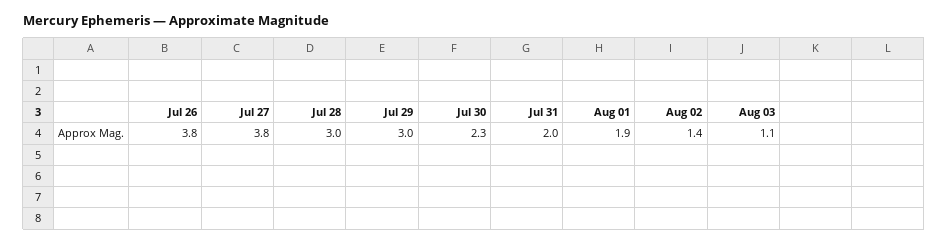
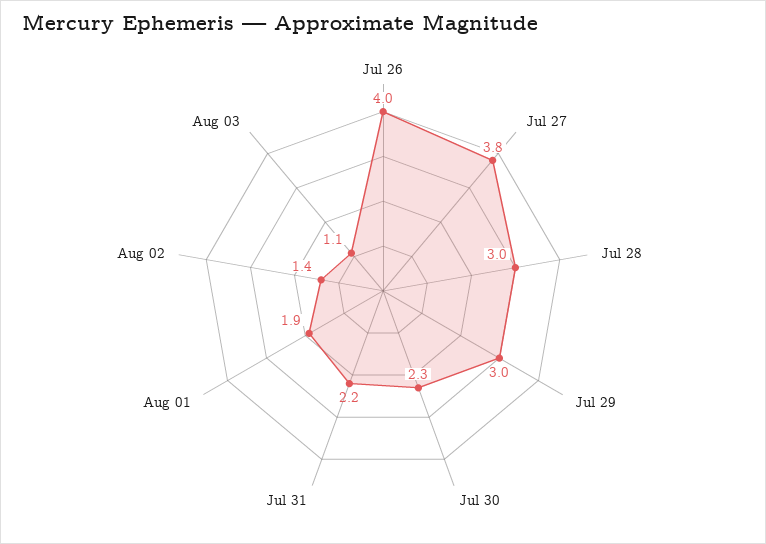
  {
-   "Jul 26": 3.8,
+   "Jul 26": 4,
    "Jul 27": 3.8,
    "Jul 28": 3,
    "Jul 29": 3,
    "Jul 30": 2.3,
-   "Jul 31": 2,
+   "Jul 31": 2.2,
    "Aug 01": 1.9,
    "Aug 02": 1.4,
    "Aug 03": 1.1
  }

